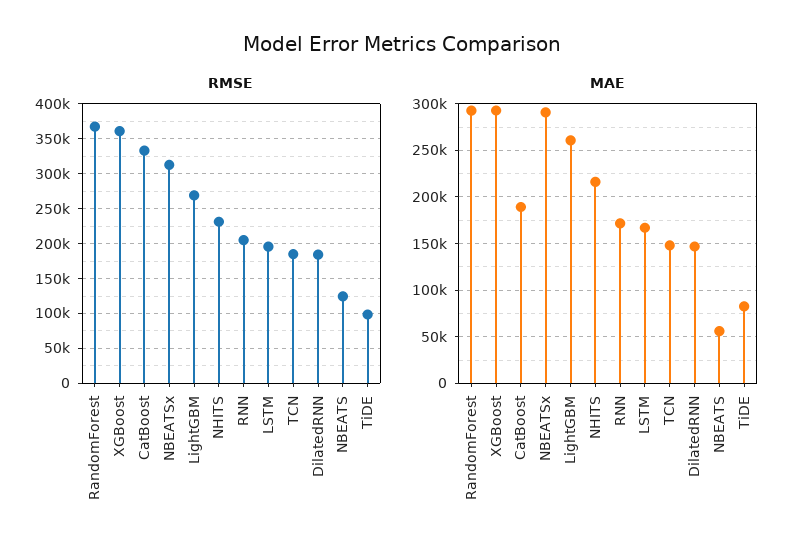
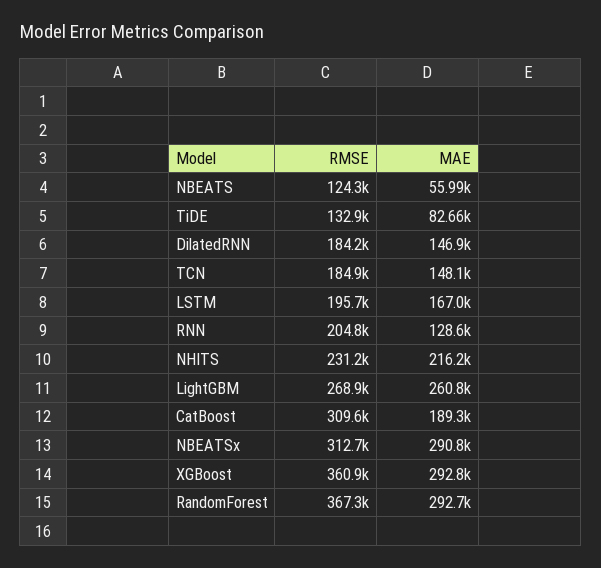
  {
    "RMSE": {
      "RandomForest": 367300,
      "XGBoost": 360900,
-     "CatBoost": 330000,
+     "CatBoost": 309600,
      "NBEATSx": 312700,
      "LightGBM": 268900,
      "NHITS": 231200,
      "RNN": 204800,
      "LSTM": 195700,
      "TCN": 184900,
      "DilatedRNN": 184200,
      "NBEATS": 124300,
-     "TiDE": 100000
+     "TiDE": 132900
    },
    "MAE": {
      "RandomForest": 292700,
      "XGBoost": 292800,
      "CatBoost": 189300,
      "NBEATSx": 290800,
      "LightGBM": 260800,
      "NHITS": 216200,
-     "RNN": 170000,
+     "RNN": 128600,
      "LSTM": 167000,
      "TCN": 148100,
      "DilatedRNN": 146900,
      "NBEATS": 55990,
      "TiDE": 82660
    }
  }

